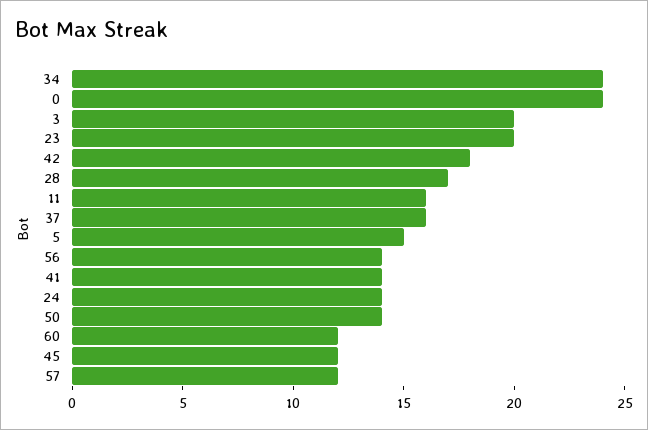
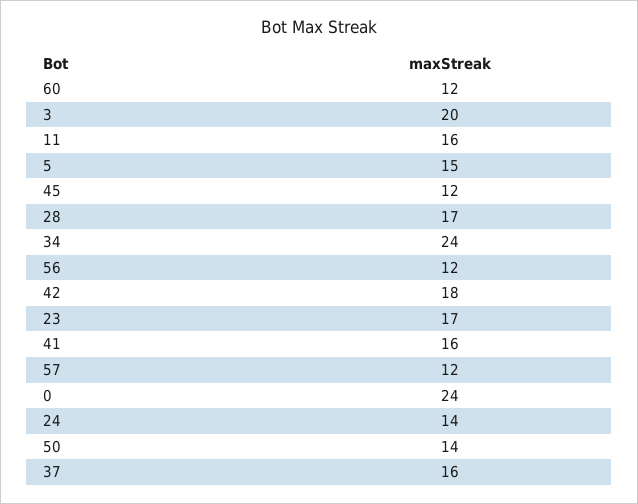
  {
    "34": 24,
    "0": 24,
    "3": 20,
-   "23": 20,
+   "23": 17,
    "42": 18,
    "28": 17,
    "11": 16,
    "37": 16,
    "5": 15,
-   "56": 14,
+   "56": 12,
-   "41": 14,
+   "41": 16,
    "24": 14,
    "50": 14,
    "60": 12,
    "45": 12,
    "57": 12
  }

